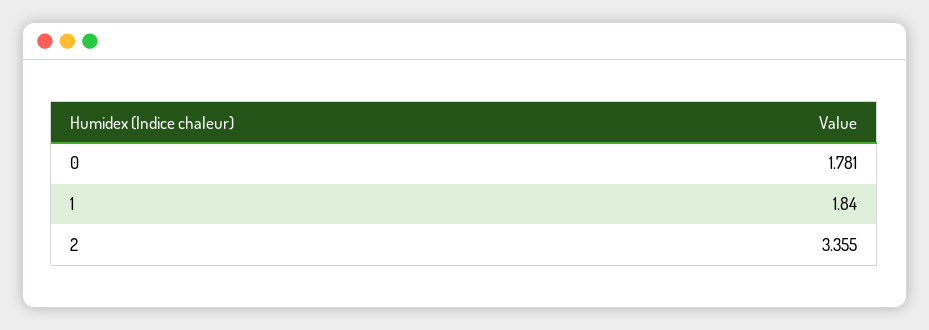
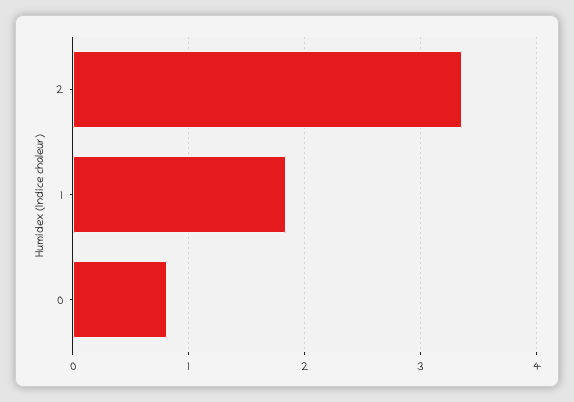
  {
-   "0": 1.781,
+   "0": 0.8,
    "1": 1.84,
    "2": 3.355
  }

